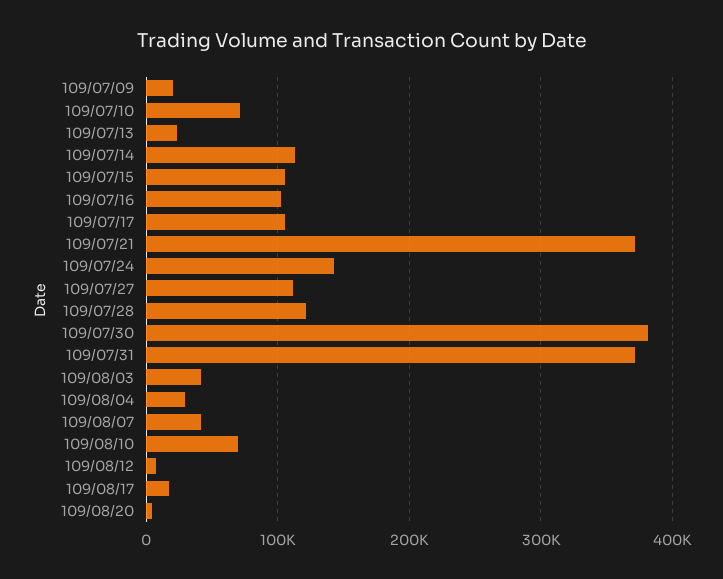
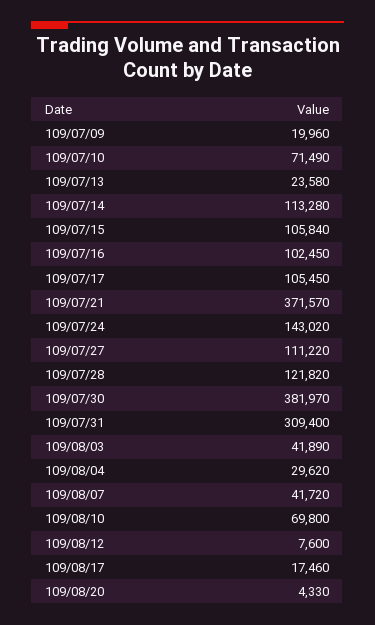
  {
    "109/07/09": 19960,
    "109/07/10": 71490,
    "109/07/13": 23580,
    "109/07/14": 113280,
    "109/07/15": 105840,
    "109/07/16": 102450,
    "109/07/17": 105450,
    "109/07/21": 371570,
    "109/07/24": 143020,
    "109/07/27": 111220,
    "109/07/28": 121820,
    "109/07/30": 381970,
-   "109/07/31": 370000,
+   "109/07/31": 309400,
    "109/08/03": 41890,
    "109/08/04": 29620,
    "109/08/07": 41720,
    "109/08/10": 69800,
    "109/08/12": 7600,
    "109/08/17": 17460,
    "109/08/20": 4330
  }

